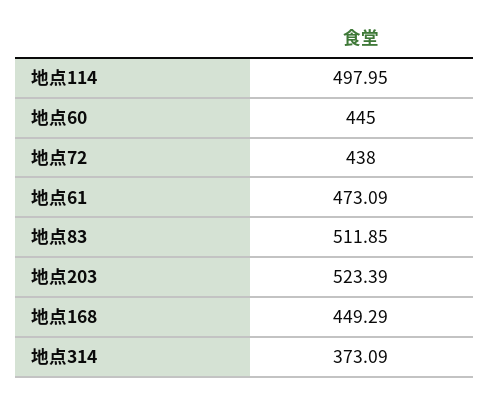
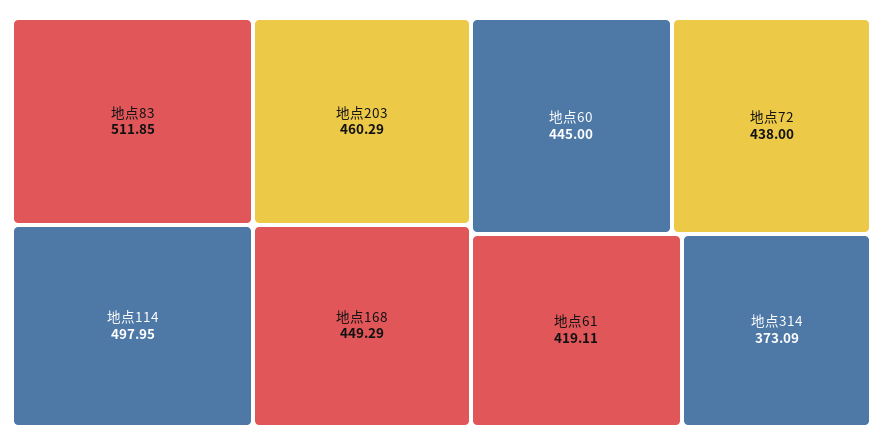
  {
    "地点114": 497.95,
    "地点60": 445,
    "地点72": 438,
-   "地点61": 473.09,
+   "地点61": 419.11,
    "地点83": 511.85,
-   "地点203": 523.39,
+   "地点203": 460.29,
    "地点168": 449.29,
    "地点314": 373.09
  }

